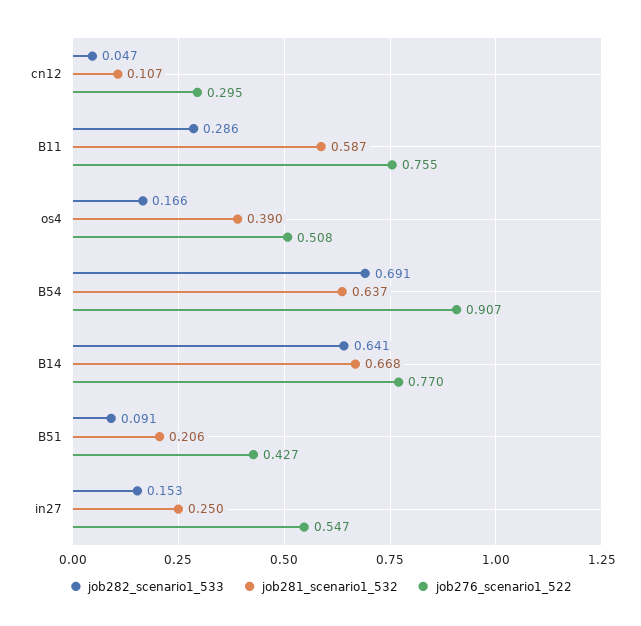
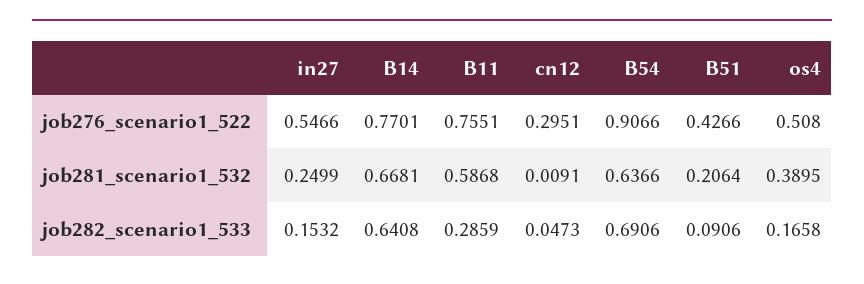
  {
    "job282_scenario1_533": {
      "cn12": 0.0473,
      "B11": 0.2859,
      "os4": 0.1658,
      "B54": 0.6906,
      "B14": 0.6408,
      "B51": 0.0906,
      "in27": 0.1532
    },
    "job281_scenario1_532": {
-     "cn12": 0.107,
+     "cn12": 0.0091,
      "B11": 0.5868,
      "os4": 0.3895,
      "B54": 0.6366,
      "B14": 0.6681,
      "B51": 0.2064,
      "in27": 0.2499
    },
    "job276_scenario1_522": {
      "cn12": 0.2951,
      "B11": 0.7551,
      "os4": 0.508,
      "B54": 0.9066,
      "B14": 0.7701,
      "B51": 0.4266,
      "in27": 0.5466
    }
  }

